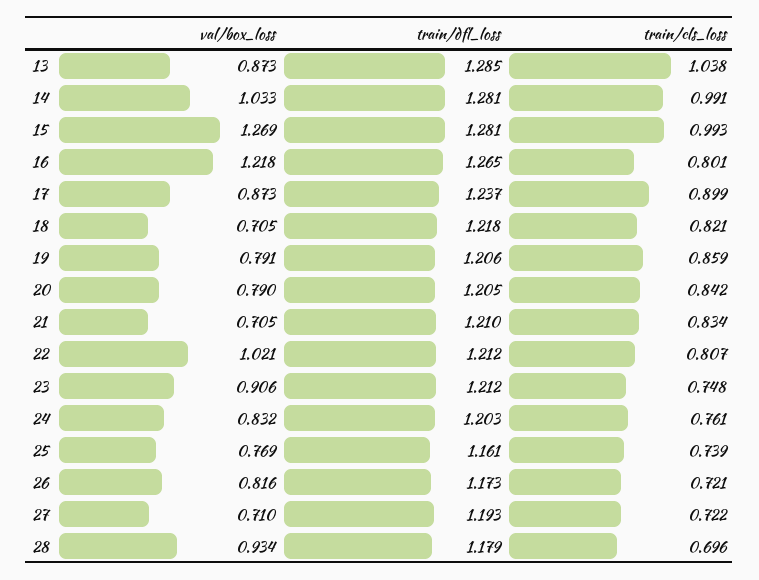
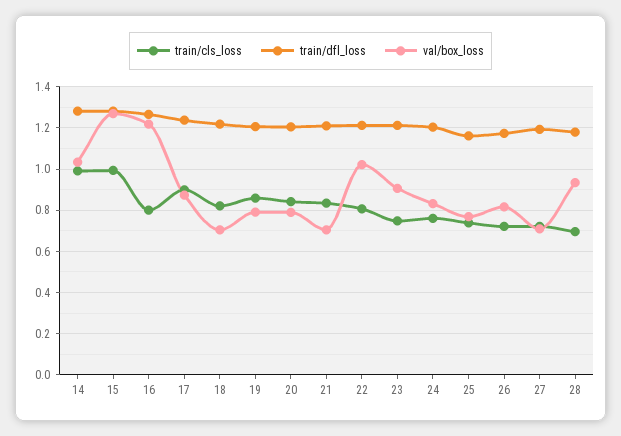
  {
    "val/box_loss": {
-     "13": 0.873,
      "14": 1.033,
      "15": 1.269,
      "16": 1.218,
      "17": 0.873,
      "18": 0.705,
      "19": 0.791,
      "20": 0.79,
      "21": 0.705,
      "22": 1.021,
      "23": 0.906,
      "24": 0.832,
      "25": 0.769,
      "26": 0.816,
      "27": 0.71,
      "28": 0.934
    },
    "train/dfl_loss": {
-     "13": 1.285,
      "14": 1.281,
      "15": 1.281,
      "16": 1.265,
      "17": 1.237,
      "18": 1.218,
      "19": 1.206,
      "20": 1.205,
      "21": 1.21,
      "22": 1.212,
      "23": 1.212,
      "24": 1.203,
      "25": 1.161,
      "26": 1.173,
      "27": 1.193,
      "28": 1.179
    },
    "train/cls_loss": {
-     "13": 1.038,
      "14": 0.991,
      "15": 0.993,
      "16": 0.801,
      "17": 0.899,
      "18": 0.821,
      "19": 0.859,
      "20": 0.842,
      "21": 0.834,
      "22": 0.807,
      "23": 0.748,
      "24": 0.761,
      "25": 0.739,
      "26": 0.721,
      "27": 0.722,
      "28": 0.696
    }
  }

